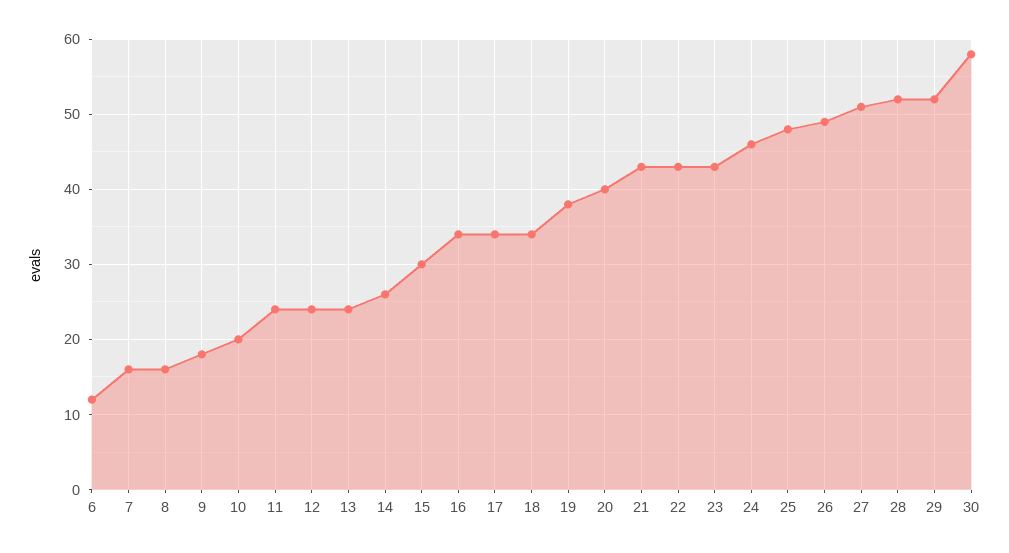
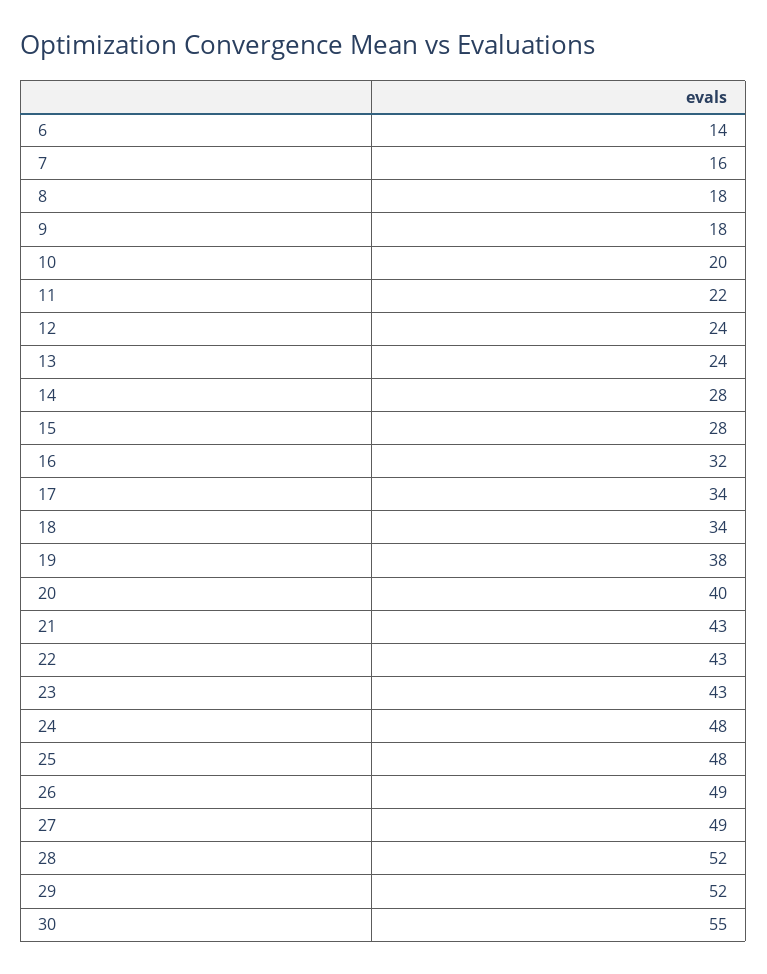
  {
-   "6": 12,
+   "6": 14,
    "7": 16,
-   "8": 16,
+   "8": 18,
    "9": 18,
    "10": 20,
-   "11": 24,
+   "11": 22,
    "12": 24,
    "13": 24,
-   "14": 26,
+   "14": 28,
-   "15": 30,
+   "15": 28,
-   "16": 34,
+   "16": 32,
    "17": 34,
    "18": 34,
    "19": 38,
    "20": 40,
    "21": 43,
    "22": 43,
    "23": 43,
-   "24": 46,
+   "24": 48,
    "25": 48,
    "26": 49,
-   "27": 51,
+   "27": 49,
    "28": 52,
    "29": 52,
-   "30": 58
+   "30": 55
  }

